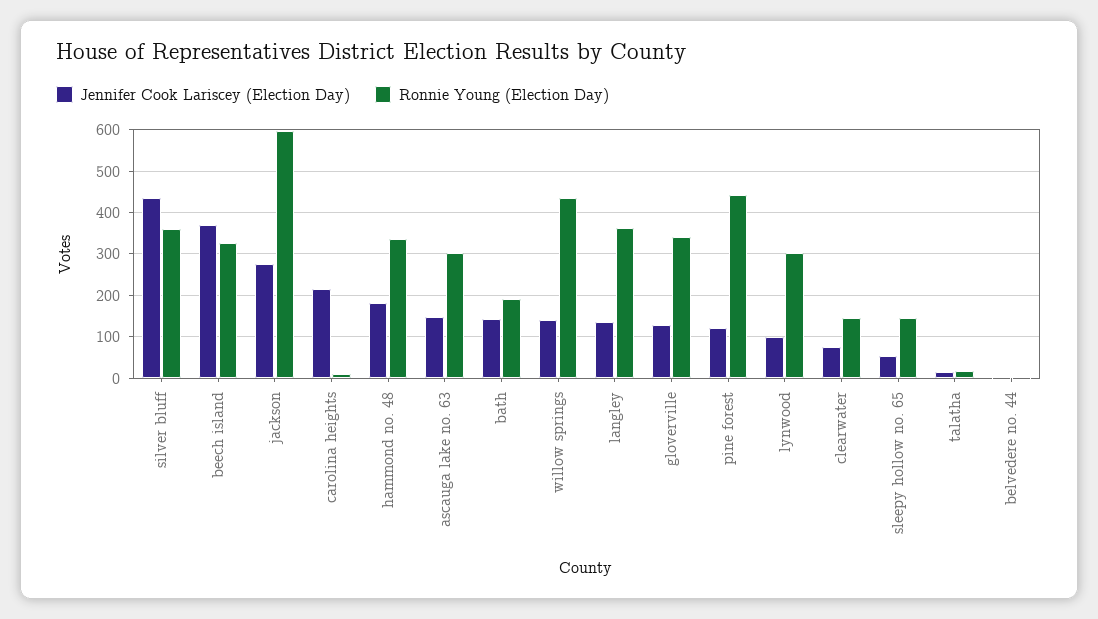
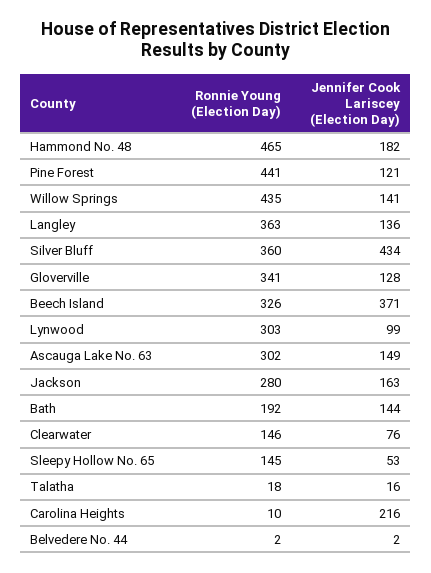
  {
    "Jennifer Cook Lariscey (Election Day)": {
      "silver bluff": 434,
      "beech island": 371,
-     "jackson": 280,
+     "jackson": 163,
      "carolina heights": 216,
      "hammond no. 48": 182,
      "ascauga lake no. 63": 149,
      "bath": 144,
      "willow springs": 141,
      "langley": 136,
      "gloverville": 128,
      "pine forest": 121,
      "lynwood": 99,
      "clearwater": 76,
      "sleepy hollow no. 65": 53,
      "talatha": 16,
      "belvedere no. 44": 2
    },
    "Ronnie Young (Election Day)": {
      "silver bluff": 360,
      "beech island": 326,
-     "jackson": 600,
+     "jackson": 280,
      "carolina heights": 10,
-     "hammond no. 48": 340,
+     "hammond no. 48": 465,
      "ascauga lake no. 63": 302,
      "bath": 192,
      "willow springs": 435,
      "langley": 363,
      "gloverville": 341,
      "pine forest": 441,
      "lynwood": 303,
      "clearwater": 146,
      "sleepy hollow no. 65": 145,
      "talatha": 18,
      "belvedere no. 44": 2
    }
  }

